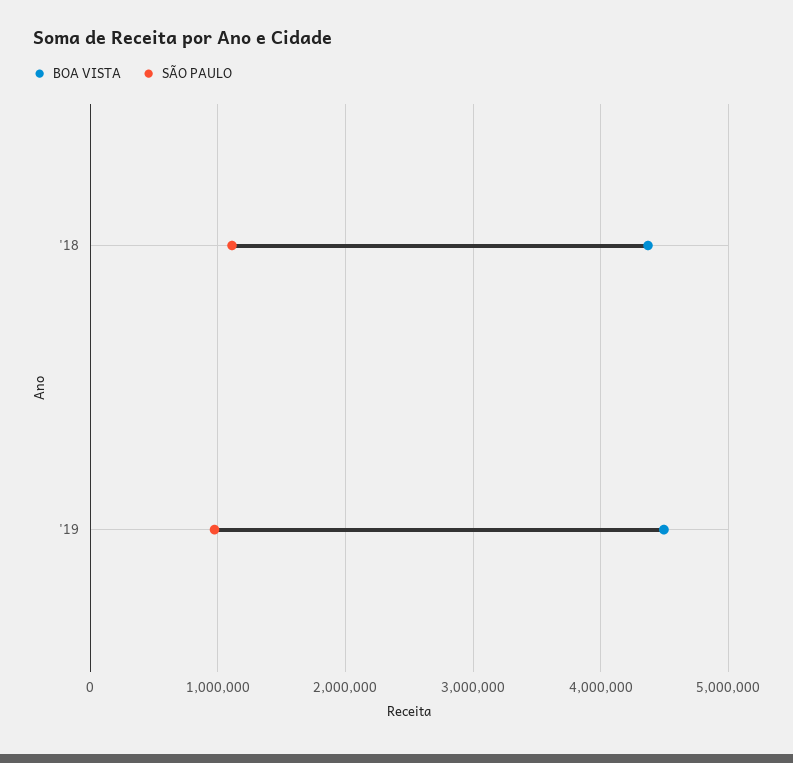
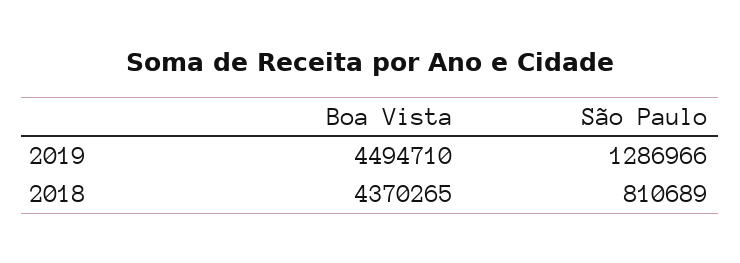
  {
    "BOA VISTA": {
      "'18": 4370265,
      "'19": 4494710
    },
    "SÃO PAULO": {
-     "'18": 1100000,
+     "'18": 810689,
-     "'19": 1000000
+     "'19": 1286966
    }
  }

